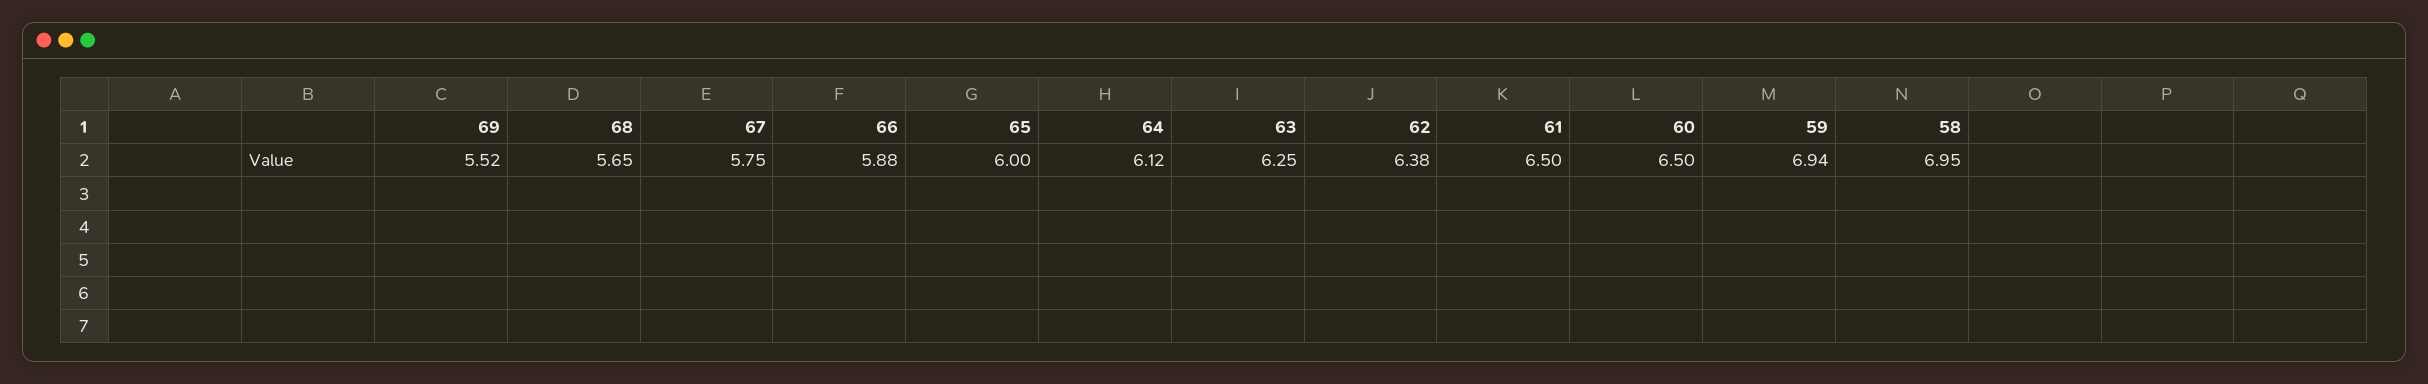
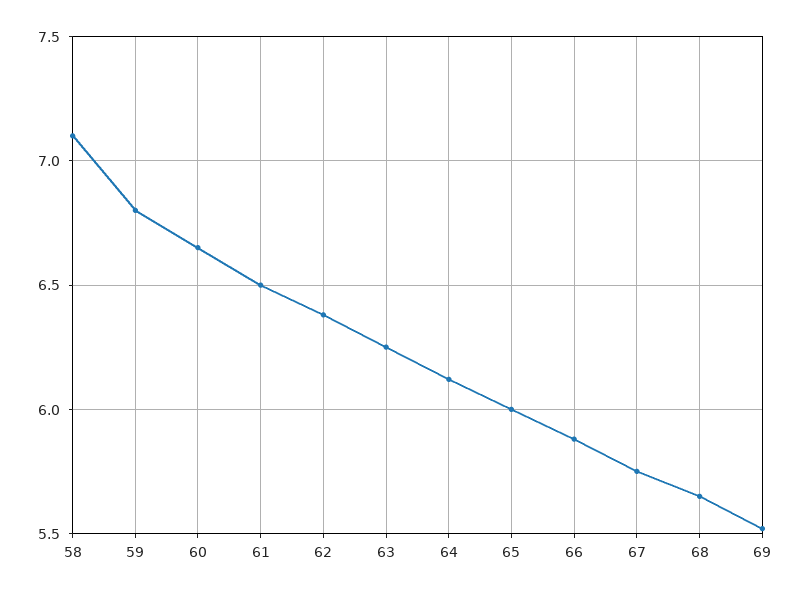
  {
    "69": 5.52,
    "68": 5.65,
    "67": 5.75,
    "66": 5.88,
    "65": 6,
    "64": 6.12,
    "63": 6.25,
    "62": 6.38,
    "61": 6.5,
-   "60": 6.5,
+   "60": 6.65,
-   "59": 6.94,
+   "59": 6.8,
-   "58": 6.95
+   "58": 7.1
  }

